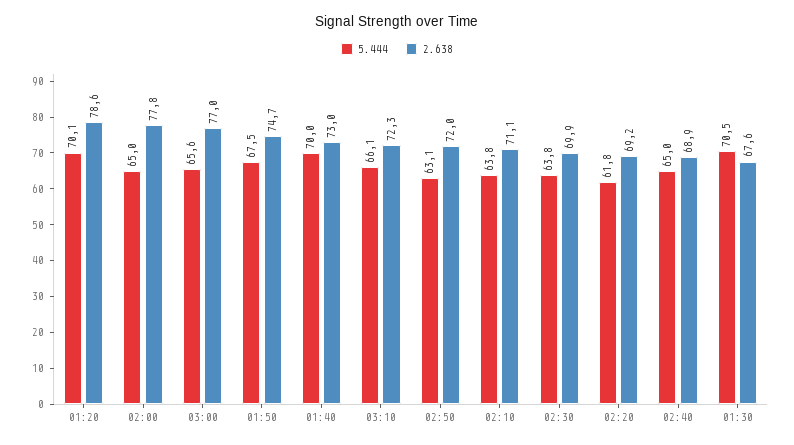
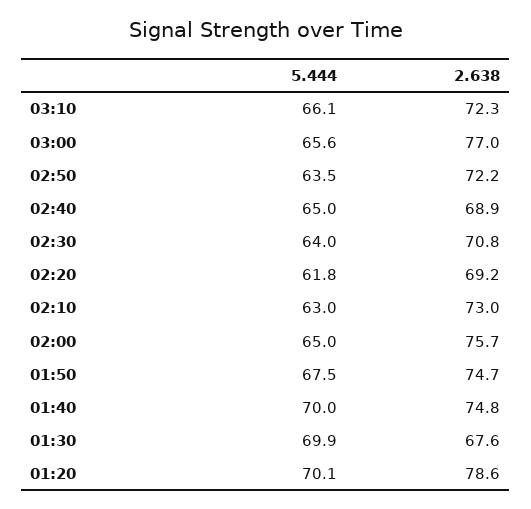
  {
    "5.444": {
      "01:20": 70.1,
      "02:00": 65,
      "03:00": 65.6,
      "01:50": 67.5,
      "01:40": 70,
      "03:10": 66.1,
-     "02:50": 63.1,
+     "02:50": 63.5,
-     "02:10": 63.8,
+     "02:10": 63,
-     "02:30": 63.8,
+     "02:30": 64,
      "02:20": 61.8,
      "02:40": 65,
-     "01:30": 70.5
+     "01:30": 69.9
    },
    "2.638": {
      "01:20": 78.6,
-     "02:00": 77.8,
+     "02:00": 75.7,
      "03:00": 77,
      "01:50": 74.7,
-     "01:40": 73,
+     "01:40": 74.8,
      "03:10": 72.3,
-     "02:50": 72,
+     "02:50": 72.2,
-     "02:10": 71.1,
+     "02:10": 73,
-     "02:30": 69.9,
+     "02:30": 70.8,
      "02:20": 69.2,
      "02:40": 68.9,
      "01:30": 67.6
    }
  }

